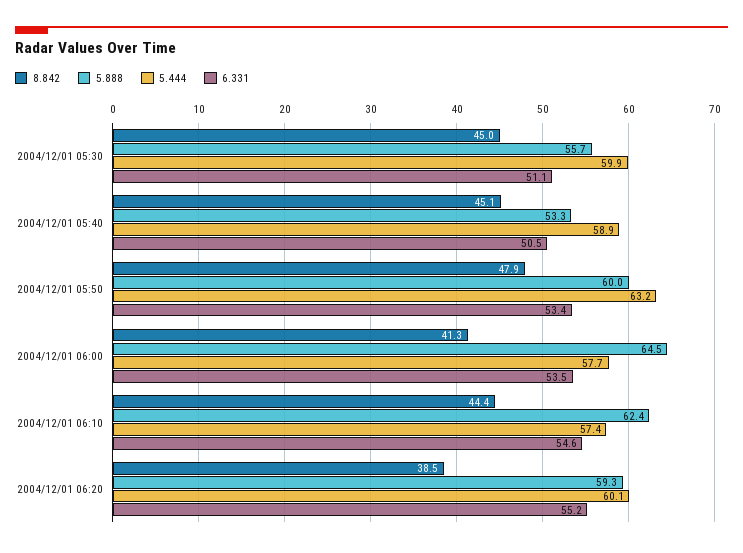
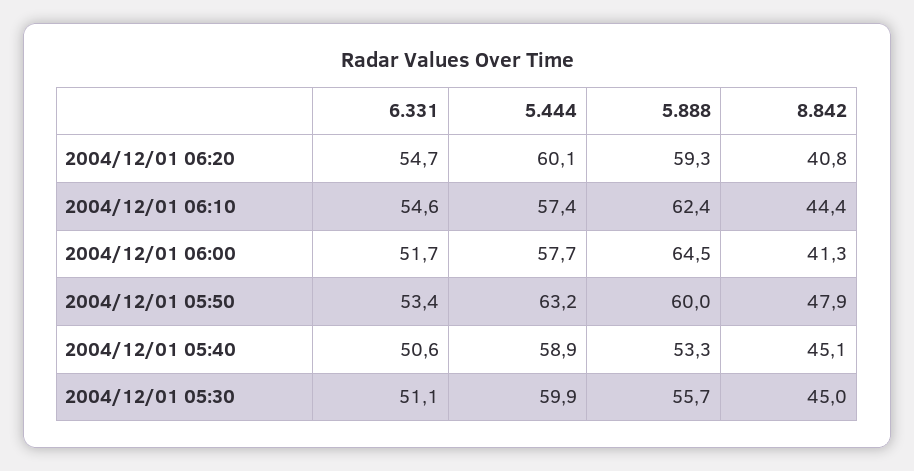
  {
    "8.842": {
      "2004/12/01 05:30": 45,
      "2004/12/01 05:40": 45.1,
      "2004/12/01 05:50": 47.9,
      "2004/12/01 06:00": 41.3,
      "2004/12/01 06:10": 44.4,
-     "2004/12/01 06:20": 38.5
+     "2004/12/01 06:20": 40.8
    },
    "5.888": {
      "2004/12/01 05:30": 55.7,
      "2004/12/01 05:40": 53.3,
      "2004/12/01 05:50": 60,
      "2004/12/01 06:00": 64.5,
      "2004/12/01 06:10": 62.4,
      "2004/12/01 06:20": 59.3
    },
    "5.444": {
      "2004/12/01 05:30": 59.9,
      "2004/12/01 05:40": 58.9,
      "2004/12/01 05:50": 63.2,
      "2004/12/01 06:00": 57.7,
      "2004/12/01 06:10": 57.4,
      "2004/12/01 06:20": 60.1
    },
    "6.331": {
      "2004/12/01 05:30": 51.1,
-     "2004/12/01 05:40": 50.5,
+     "2004/12/01 05:40": 50.6,
      "2004/12/01 05:50": 53.4,
-     "2004/12/01 06:00": 53.5,
+     "2004/12/01 06:00": 51.7,
      "2004/12/01 06:10": 54.6,
-     "2004/12/01 06:20": 55.2
+     "2004/12/01 06:20": 54.7
    }
  }

